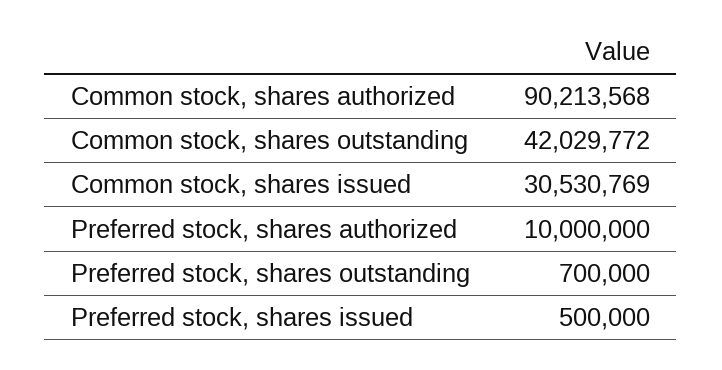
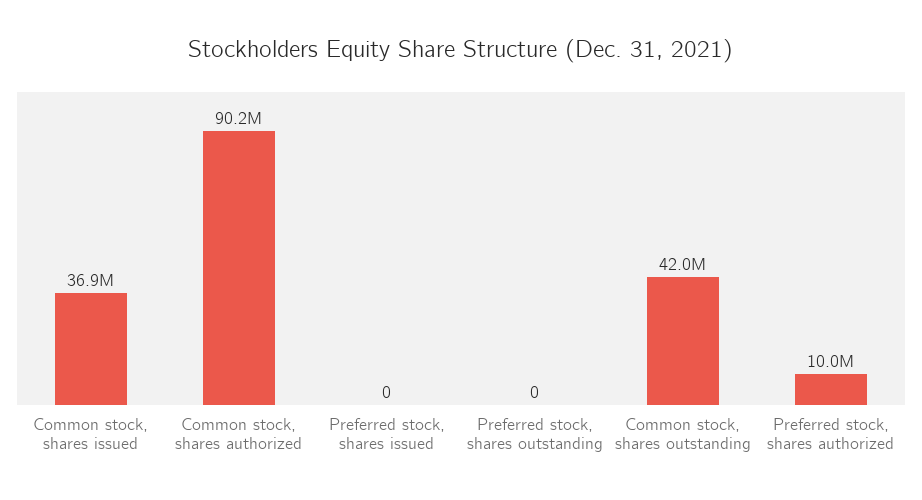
  {
    "Common stock, shares authorized": 90213568,
    "Common stock, shares outstanding": 42029772,
-   "Common stock, shares issued": 30530769,
+   "Common stock, shares issued": 36900000,
    "Preferred stock, shares authorized": 10000000,
-   "Preferred stock, shares outstanding": 700000,
+   "Preferred stock, shares outstanding": 0,
-   "Preferred stock, shares issued": 500000
+   "Preferred stock, shares issued": 0
  }

